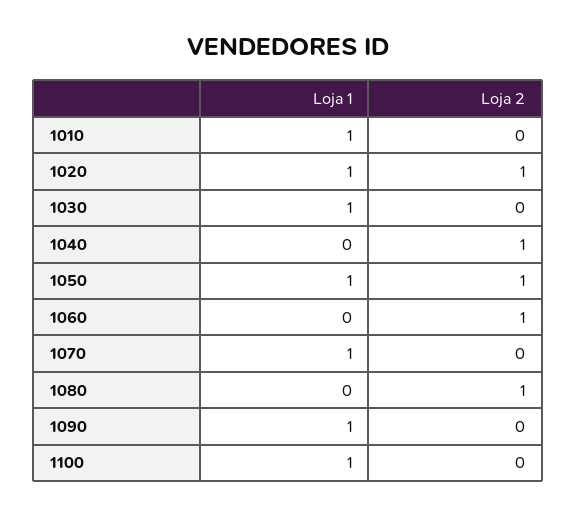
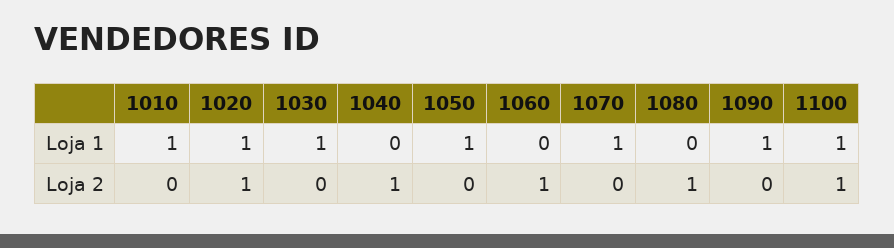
  {
    "Loja 1": {
      "1010": 1,
      "1020": 1,
      "1030": 1,
      "1040": 0,
      "1050": 1,
      "1060": 0,
      "1070": 1,
      "1080": 0,
      "1090": 1,
      "1100": 1
    },
    "Loja 2": {
      "1010": 0,
      "1020": 1,
      "1030": 0,
      "1040": 1,
-     "1050": 1,
+     "1050": 0,
      "1060": 1,
      "1070": 0,
      "1080": 1,
      "1090": 0,
-     "1100": 0
+     "1100": 1
    }
  }

